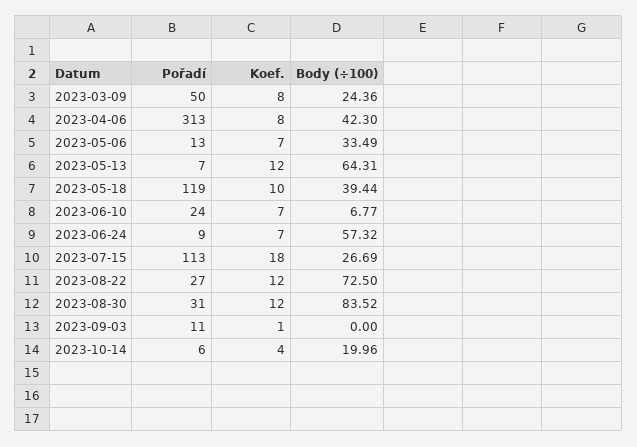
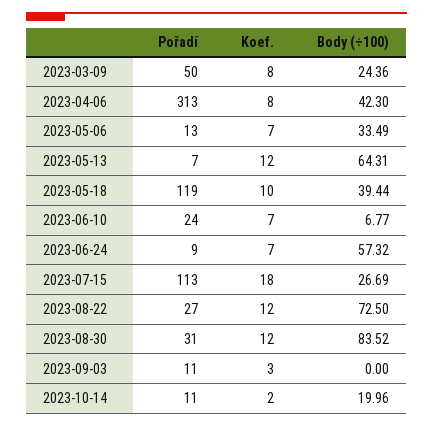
  {
    "Pořadí": {
      "2023-03-09": 50,
      "2023-04-06": 313,
      "2023-05-06": 13,
      "2023-05-13": 7,
      "2023-05-18": 119,
      "2023-06-10": 24,
      "2023-06-24": 9,
      "2023-07-15": 113,
      "2023-08-22": 27,
      "2023-08-30": 31,
      "2023-09-03": 11,
-     "2023-10-14": 6
+     "2023-10-14": 11
    },
    "Koef.": {
      "2023-03-09": 8,
      "2023-04-06": 8,
      "2023-05-06": 7,
      "2023-05-13": 12,
      "2023-05-18": 10,
      "2023-06-10": 7,
      "2023-06-24": 7,
      "2023-07-15": 18,
      "2023-08-22": 12,
      "2023-08-30": 12,
-     "2023-09-03": 1,
+     "2023-09-03": 3,
-     "2023-10-14": 4
+     "2023-10-14": 2
    },
    "Body (÷100)": {
      "2023-03-09": 24.36,
      "2023-04-06": 42.3,
      "2023-05-06": 33.49,
      "2023-05-13": 64.31,
      "2023-05-18": 39.44,
      "2023-06-10": 6.77,
      "2023-06-24": 57.32,
      "2023-07-15": 26.69,
      "2023-08-22": 72.5,
      "2023-08-30": 83.52,
      "2023-09-03": 0,
      "2023-10-14": 19.96
    }
  }

